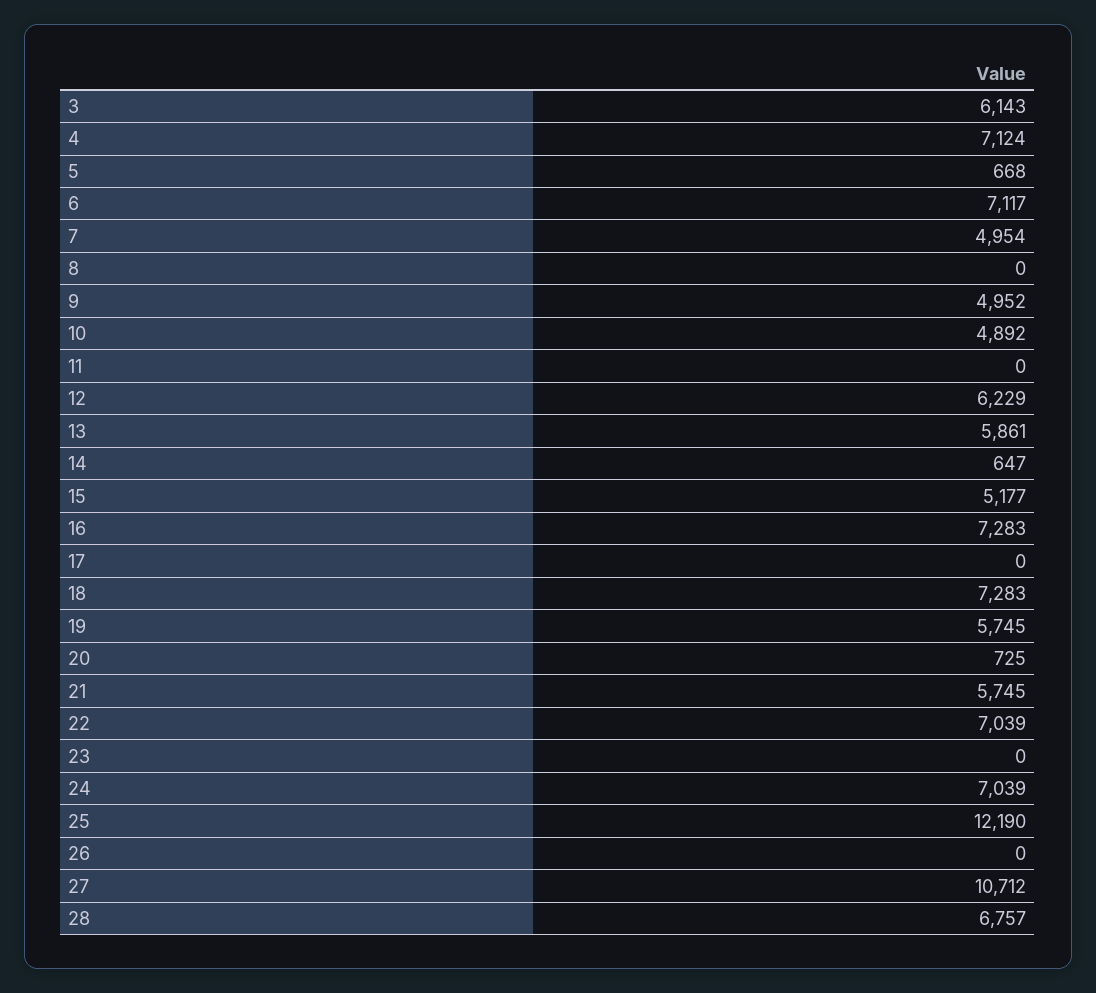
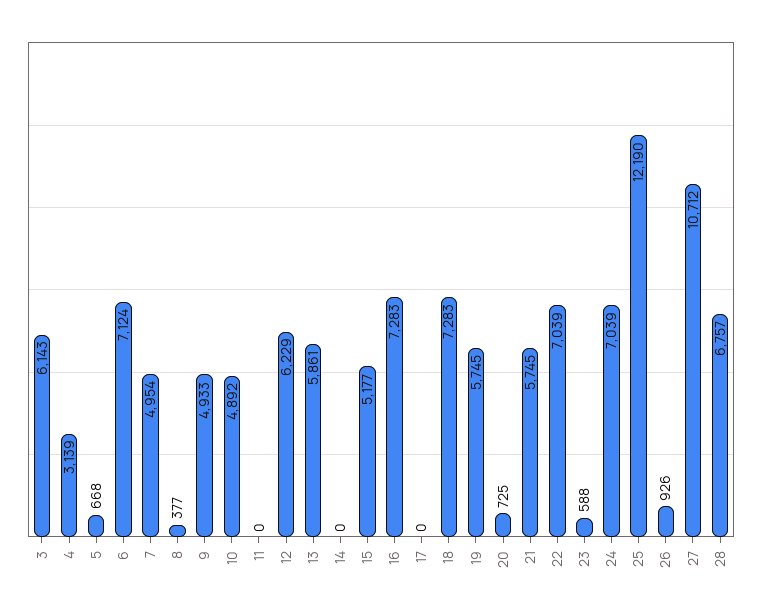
  {
    "3": 6143,
-   "4": 7124,
+   "4": 3139,
    "5": 668,
-   "6": 7117,
+   "6": 7124,
    "7": 4954,
-   "8": 0,
+   "8": 377,
-   "9": 4952,
+   "9": 4933,
    "10": 4892,
    "11": 0,
    "12": 6229,
    "13": 5861,
-   "14": 647,
+   "14": 0,
    "15": 5177,
    "16": 7283,
    "17": 0,
    "18": 7283,
    "19": 5745,
    "20": 725,
    "21": 5745,
    "22": 7039,
-   "23": 0,
+   "23": 588,
    "24": 7039,
    "25": 12190,
-   "26": 0,
+   "26": 926,
    "27": 10712,
    "28": 6757
  }

